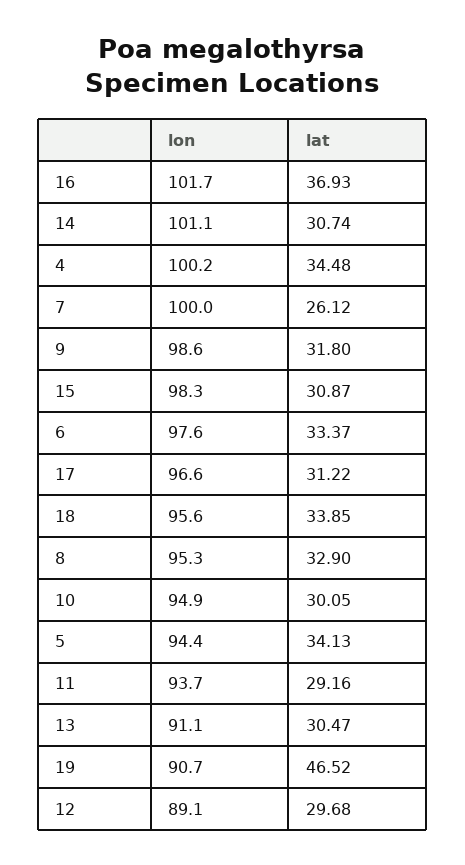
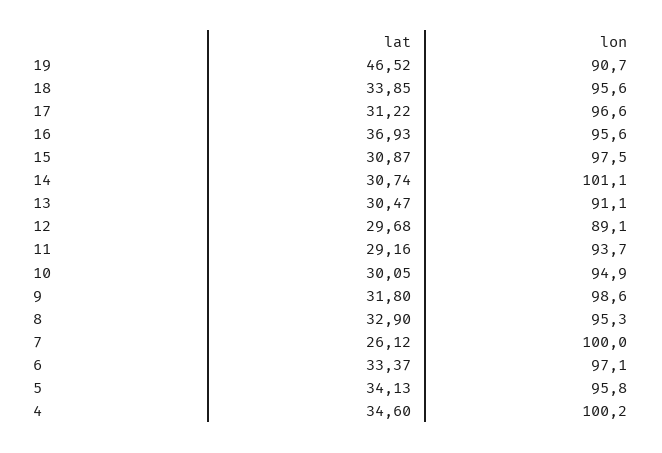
  {
    "lon": {
-     "16": 101.7,
+     "16": 95.6,
      "14": 101.1,
      "4": 100.2,
      "7": 100,
      "9": 98.6,
-     "15": 98.3,
+     "15": 97.5,
-     "6": 97.6,
+     "6": 97.1,
      "17": 96.6,
      "18": 95.6,
      "8": 95.3,
      "10": 94.9,
-     "5": 94.4,
+     "5": 95.8,
      "11": 93.7,
      "13": 91.1,
      "19": 90.7,
      "12": 89.1
    },
    "lat": {
      "16": 36.93,
      "14": 30.74,
-     "4": 34.48,
+     "4": 34.6,
      "7": 26.12,
      "9": 31.8,
      "15": 30.87,
      "6": 33.37,
      "17": 31.22,
      "18": 33.85,
      "8": 32.9,
      "10": 30.05,
      "5": 34.13,
      "11": 29.16,
      "13": 30.47,
      "19": 46.52,
      "12": 29.68
    }
  }

